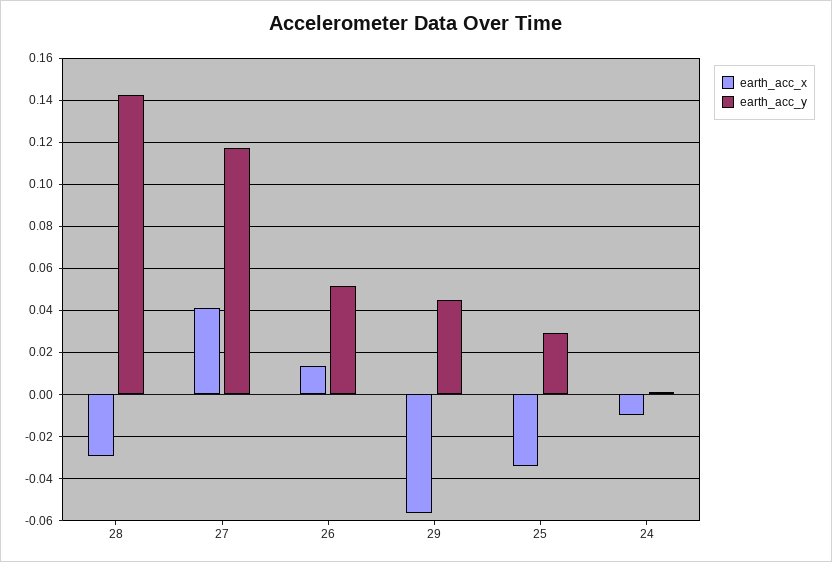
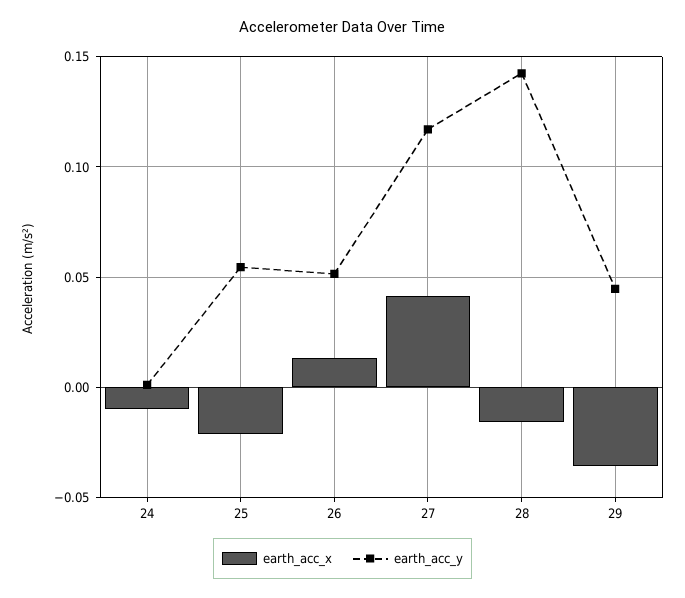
  {
    "earth_acc_x": {
-     "28": -0.03,
+     "28": -0.015,
      "27": 0.04,
      "26": 0.015,
-     "29": -0.055,
+     "29": -0.035,
-     "25": -0.035,
+     "25": -0.02,
      "24": -0.01
    },
    "earth_acc_y": {
      "28": 0.145,
      "27": 0.115,
      "26": 0.05,
      "29": 0.045,
-     "25": 0.03,
+     "25": 0.055,
      "24": 0
    }
  }

